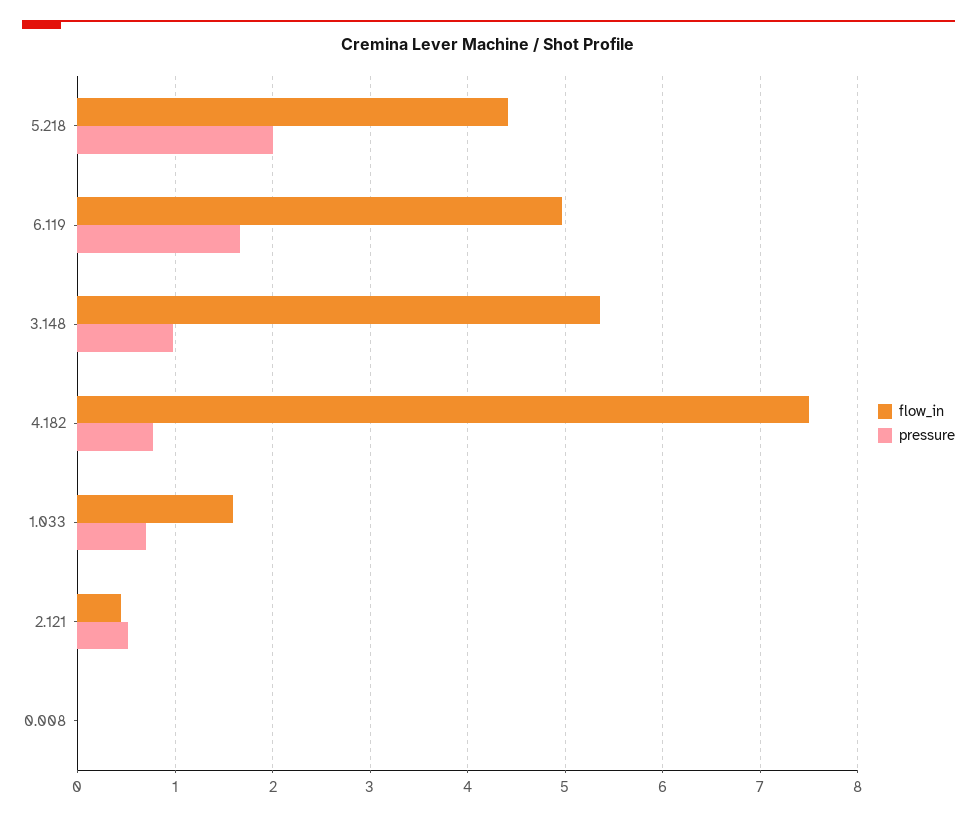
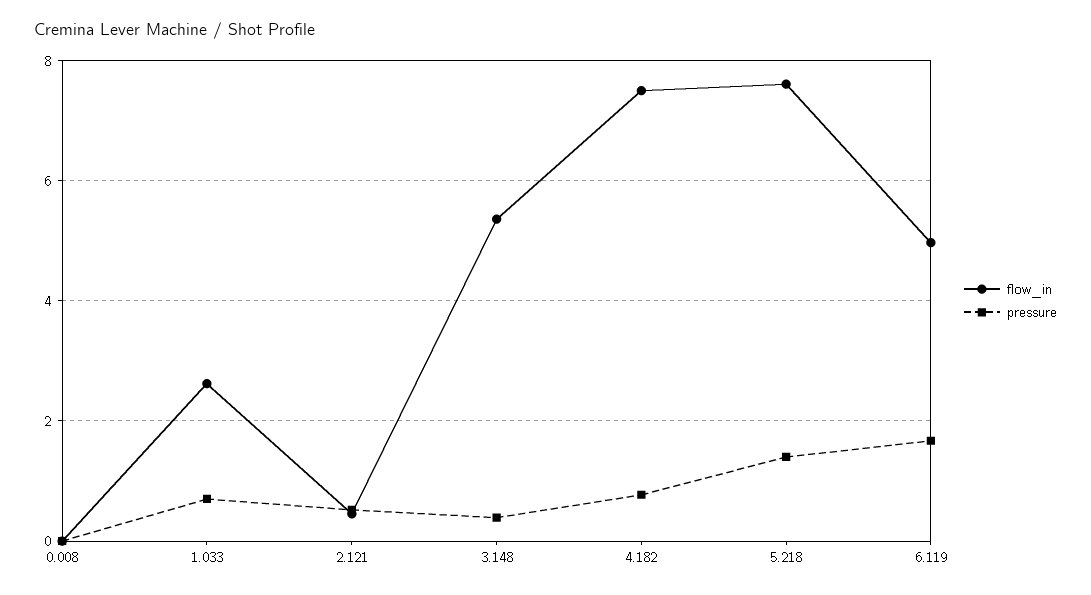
  {
    "flow_in": {
-     "5.218": 4.4,
+     "5.218": 7.6,
      "6.119": 5,
      "3.148": 5.4,
      "4.182": 7.5,
-     "1.033": 1.6,
+     "1.033": 2.6,
      "2.121": 0.5,
      "0.008": 0
    },
    "pressure": {
-     "5.218": 2,
+     "5.218": 1.4,
      "6.119": 1.7,
-     "3.148": 1,
+     "3.148": 0.4,
      "4.182": 0.8,
      "1.033": 0.7,
      "2.121": 0.5,
      "0.008": 0
    }
  }

